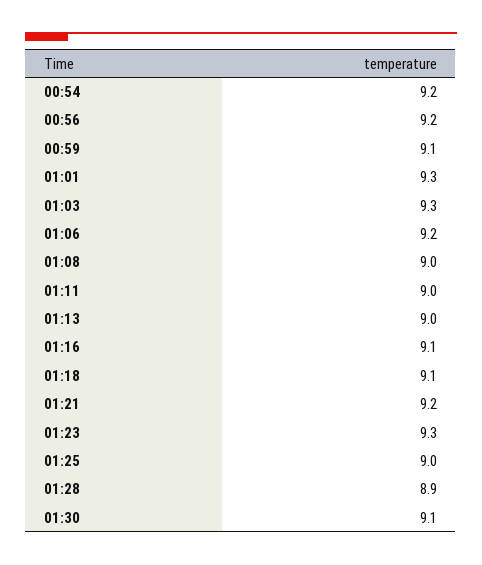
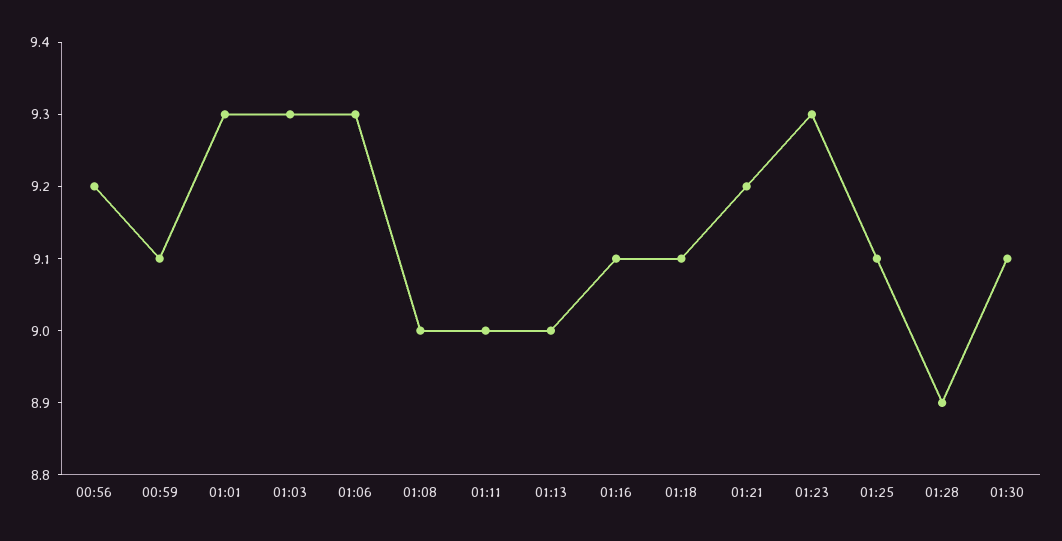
  {
-   "00:54": 9.2,
    "00:56": 9.2,
    "00:59": 9.1,
    "01:01": 9.3,
    "01:03": 9.3,
-   "01:06": 9.2,
+   "01:06": 9.3,
    "01:08": 9,
    "01:11": 9,
    "01:13": 9,
    "01:16": 9.1,
    "01:18": 9.1,
    "01:21": 9.2,
    "01:23": 9.3,
-   "01:25": 9,
+   "01:25": 9.1,
    "01:28": 8.9,
    "01:30": 9.1
  }

